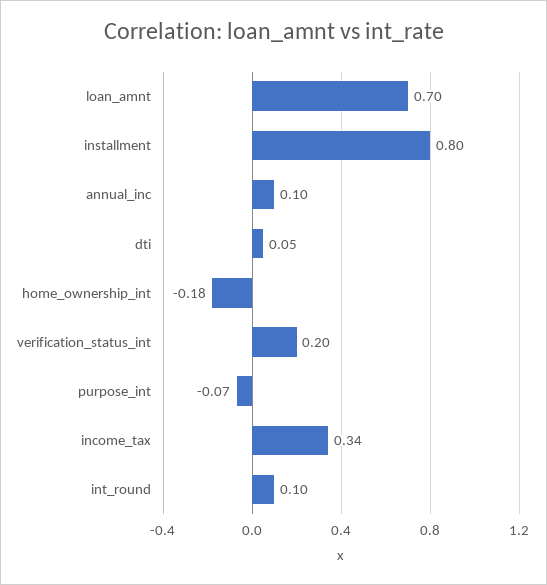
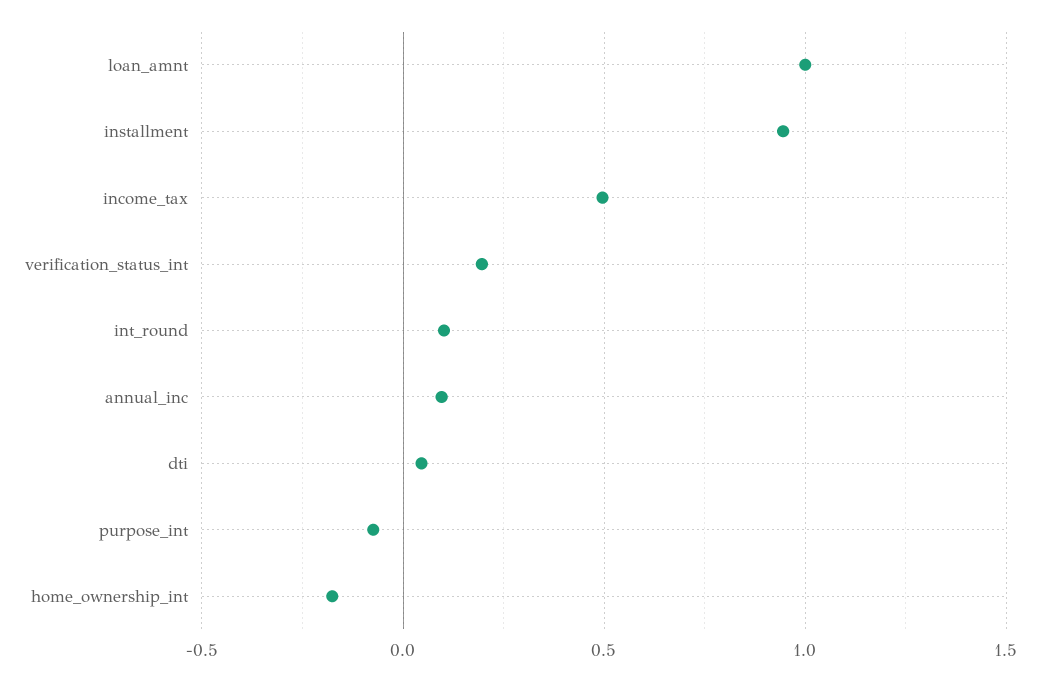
  {
-   "loan_amnt": 0.7,
+   "loan_amnt": 1,
-   "installment": 0.8,
+   "installment": 0.95,
    "annual_inc": 0.1,
    "dti": 0.05,
    "home_ownership_int": -0.18,
    "verification_status_int": 0.2,
    "purpose_int": -0.07,
-   "income_tax": 0.34,
+   "income_tax": 0.5,
    "int_round": 0.1
  }

